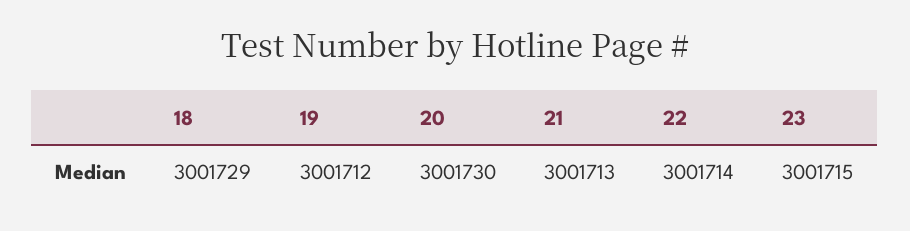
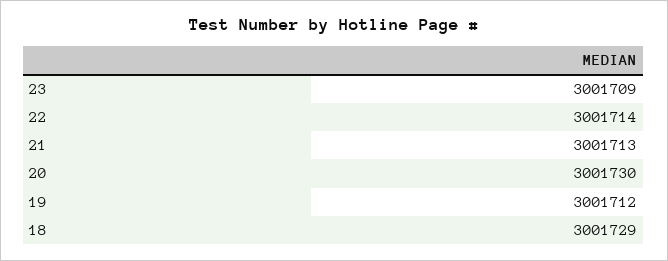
  {
    "18": 3001729,
    "19": 3001712,
    "20": 3001730,
    "21": 3001713,
    "22": 3001714,
-   "23": 3001715
+   "23": 3001709
  }

